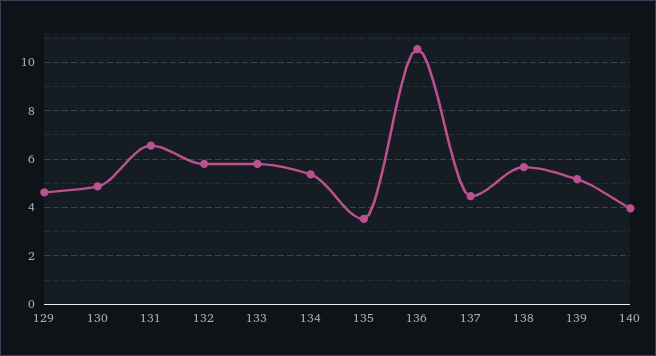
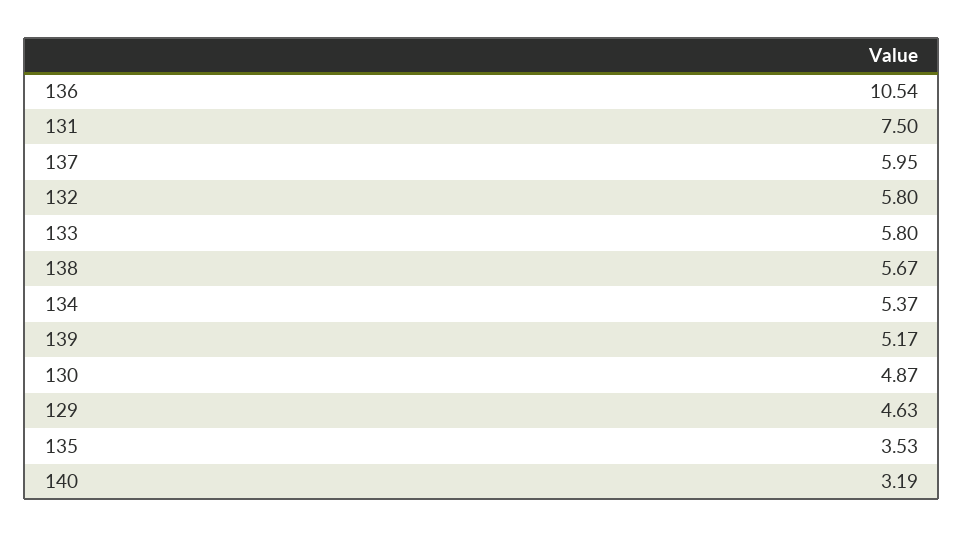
  {
    "129": 4.63,
    "130": 4.87,
-   "131": 6.5,
+   "131": 7.5,
    "132": 5.8,
    "133": 5.8,
    "134": 5.37,
    "135": 3.53,
    "136": 10.54,
-   "137": 4.5,
+   "137": 5.95,
    "138": 5.67,
    "139": 5.17,
-   "140": 4
+   "140": 3.19
  }

